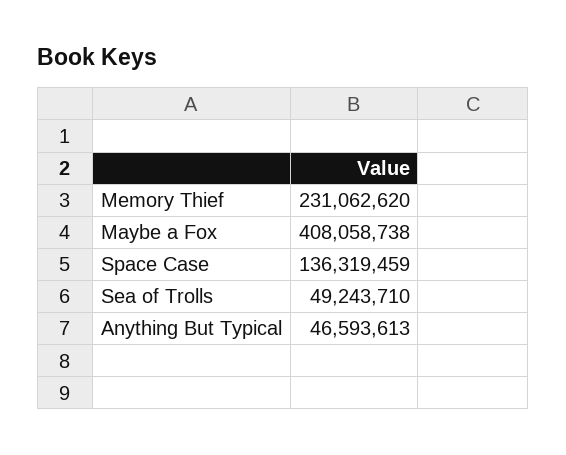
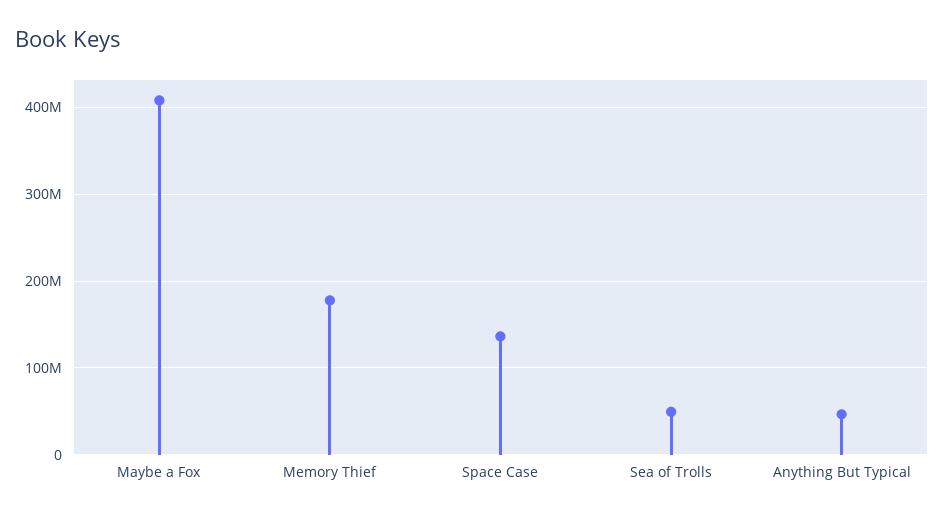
  {
-   "Memory Thief": 231062620,
+   "Memory Thief": 180000000,
    "Maybe a Fox": 408058738,
    "Space Case": 136319459,
    "Sea of Trolls": 49243710,
    "Anything But Typical": 46593613
  }

